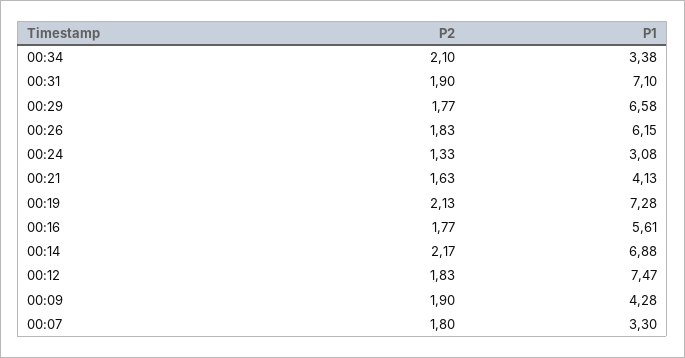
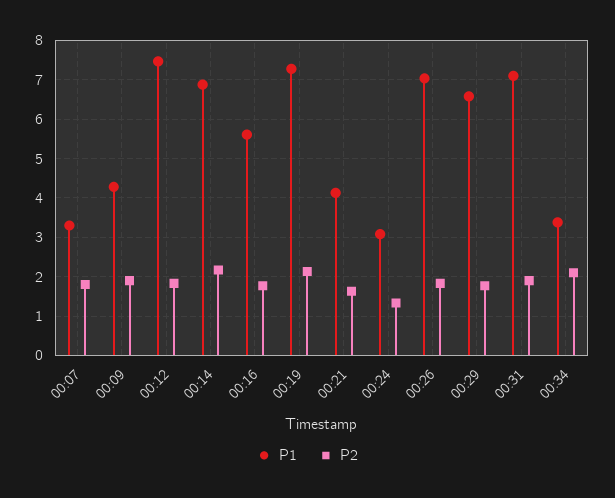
  {
    "P2": {
      "00:34": 2.1,
      "00:31": 1.9,
      "00:29": 1.77,
      "00:26": 1.83,
      "00:24": 1.33,
      "00:21": 1.63,
      "00:19": 2.13,
      "00:16": 1.77,
      "00:14": 2.17,
      "00:12": 1.83,
      "00:09": 1.9,
      "00:07": 1.8
    },
    "P1": {
      "00:34": 3.38,
      "00:31": 7.1,
      "00:29": 6.58,
-     "00:26": 6.15,
+     "00:26": 7,
      "00:24": 3.08,
      "00:21": 4.13,
      "00:19": 7.28,
      "00:16": 5.61,
      "00:14": 6.88,
      "00:12": 7.47,
      "00:09": 4.28,
      "00:07": 3.3
    }
  }

